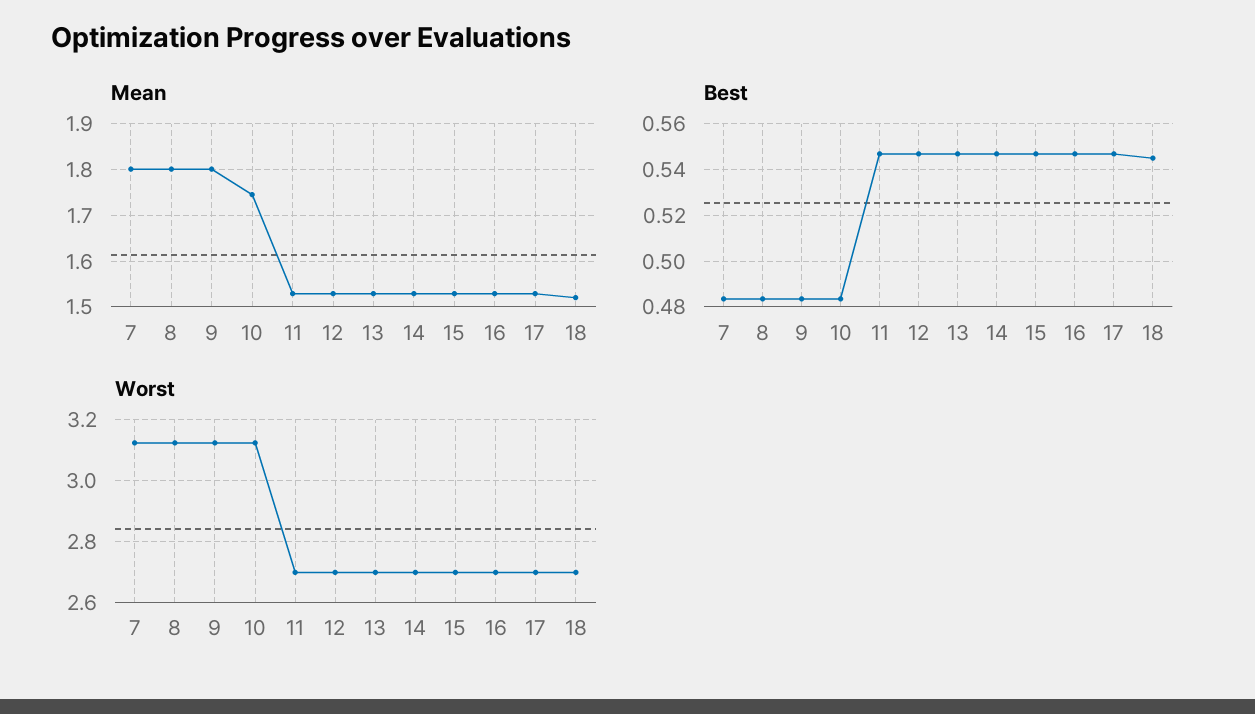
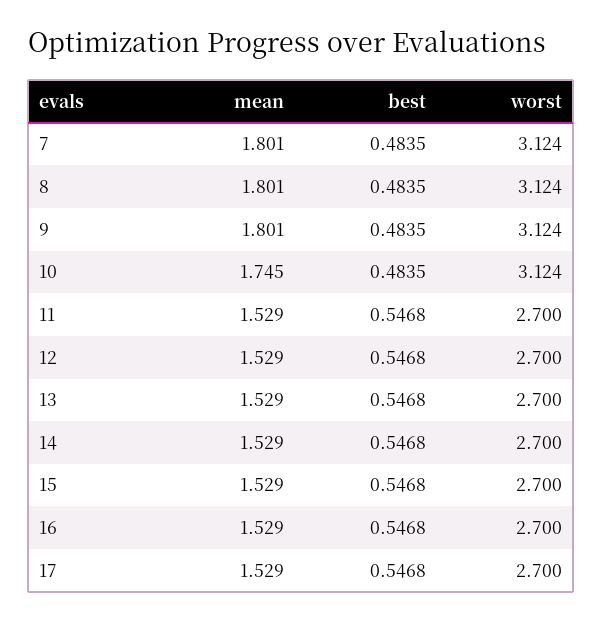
  {
    "Mean": {
      "7": 1.801,
      "8": 1.801,
      "9": 1.801,
      "10": 1.745,
      "11": 1.529,
      "12": 1.529,
      "13": 1.529,
      "14": 1.529,
      "15": 1.529,
      "16": 1.529,
-     "17": 1.529,
+     "17": 1.529
-     "18": 1.52
    },
    "Best": {
      "7": 0.4835,
      "8": 0.4835,
      "9": 0.4835,
      "10": 0.4835,
      "11": 0.5468,
      "12": 0.5468,
      "13": 0.5468,
      "14": 0.5468,
      "15": 0.5468,
      "16": 0.5468,
-     "17": 0.5468,
+     "17": 0.5468
-     "18": 0.545
    },
    "Worst": {
      "7": 3.124,
      "8": 3.124,
      "9": 3.124,
      "10": 3.124,
      "11": 2.7,
      "12": 2.7,
      "13": 2.7,
      "14": 2.7,
      "15": 2.7,
      "16": 2.7,
-     "17": 2.7,
+     "17": 2.7
-     "18": 2.7
    }
  }

